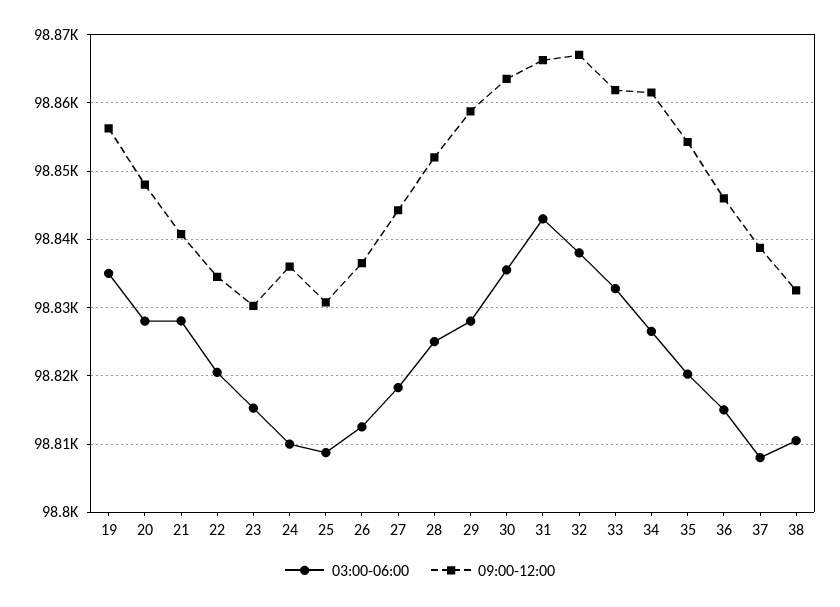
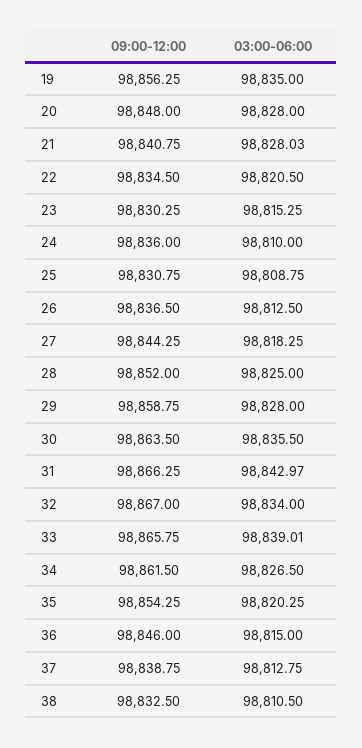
  {
    "03:00-06:00": {
      "19": 98835,
      "20": 98828,
      "21": 98828.03,
      "22": 98820.5,
      "23": 98815.25,
      "24": 98810,
      "25": 98808.75,
      "26": 98812.5,
      "27": 98818.25,
      "28": 98825,
      "29": 98828,
      "30": 98835.5,
      "31": 98842.97,
-     "32": 98838,
+     "32": 98834,
-     "33": 98833,
+     "33": 98839.01,
      "34": 98826.5,
      "35": 98820.25,
      "36": 98815,
-     "37": 98808,
+     "37": 98812.75,
      "38": 98810.5
    },
    "09:00-12:00": {
      "19": 98856.25,
      "20": 98848,
      "21": 98840.75,
      "22": 98834.5,
      "23": 98830.25,
      "24": 98836,
      "25": 98830.75,
      "26": 98836.5,
      "27": 98844.25,
      "28": 98852,
      "29": 98858.75,
      "30": 98863.5,
      "31": 98866.25,
      "32": 98867,
-     "33": 98862,
+     "33": 98865.75,
      "34": 98861.5,
      "35": 98854.25,
      "36": 98846,
      "37": 98838.75,
      "38": 98832.5
    }
  }

